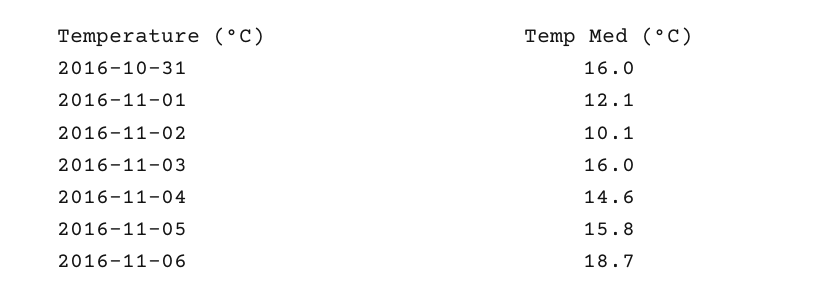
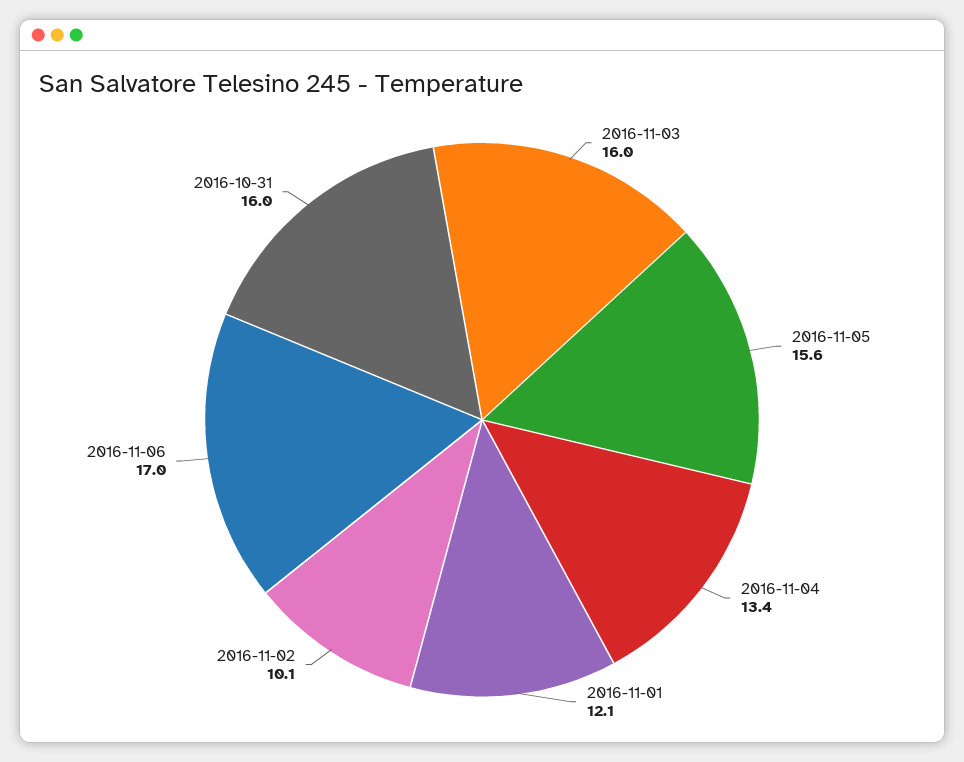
  {
    "2016-10-31": 16,
    "2016-11-01": 12.1,
    "2016-11-02": 10.1,
    "2016-11-03": 16,
-   "2016-11-04": 14.6,
+   "2016-11-04": 13.4,
-   "2016-11-05": 15.8,
+   "2016-11-05": 15.6,
-   "2016-11-06": 18.7
+   "2016-11-06": 17
  }

